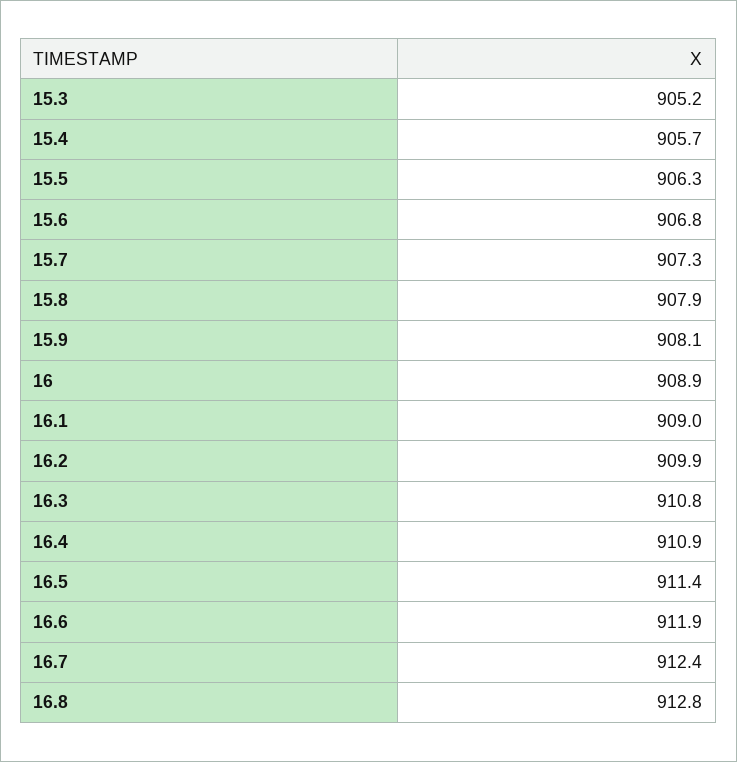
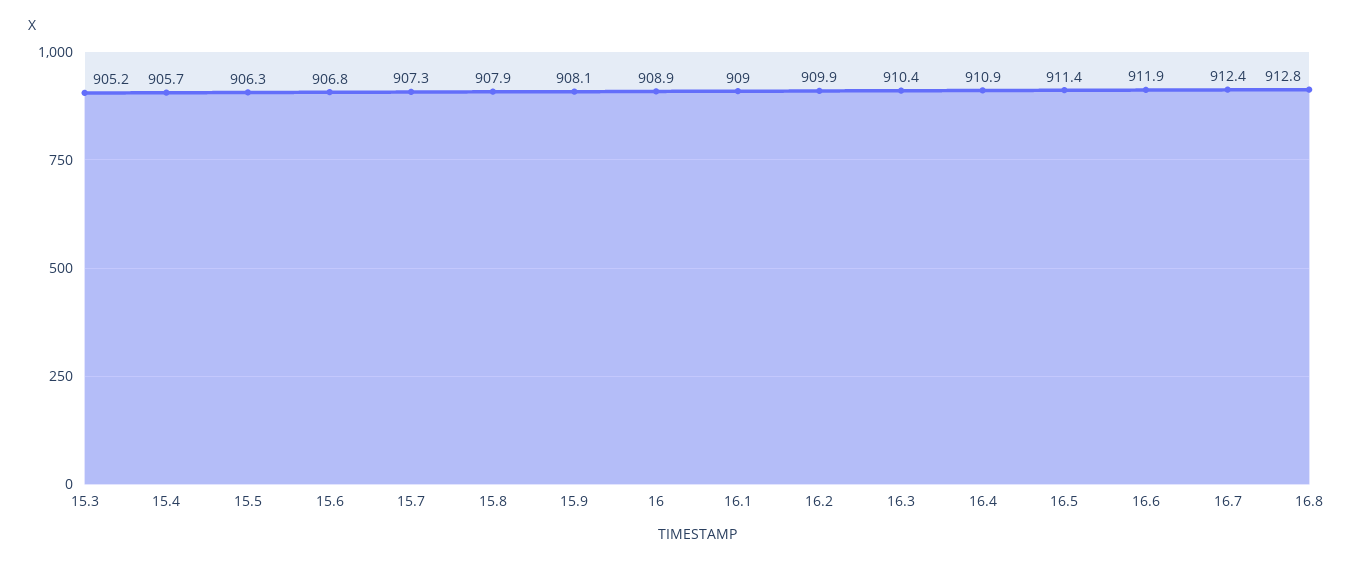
  {
    "15.3": 905.2,
    "15.4": 905.7,
    "15.5": 906.3,
    "15.6": 906.8,
    "15.7": 907.3,
    "15.8": 907.9,
    "15.9": 908.1,
    "16": 908.9,
    "16.1": 909,
    "16.2": 909.9,
-   "16.3": 910.8,
+   "16.3": 910.4,
    "16.4": 910.9,
    "16.5": 911.4,
    "16.6": 911.9,
    "16.7": 912.4,
    "16.8": 912.8
  }

